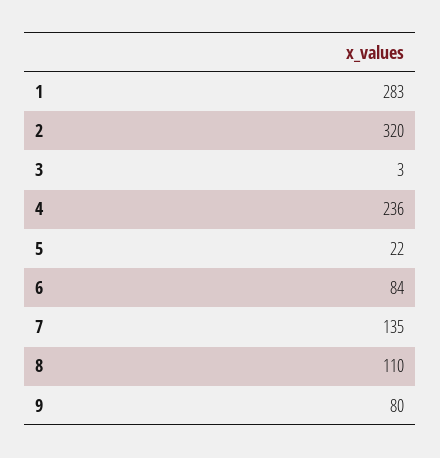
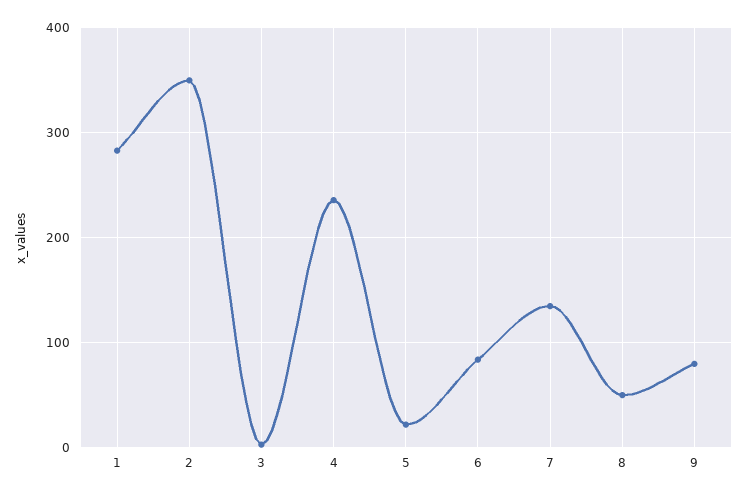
  {
    "1": 283,
-   "2": 320,
+   "2": 350,
    "3": 3,
    "4": 236,
    "5": 22,
    "6": 84,
    "7": 135,
-   "8": 110,
+   "8": 50,
    "9": 80
  }

